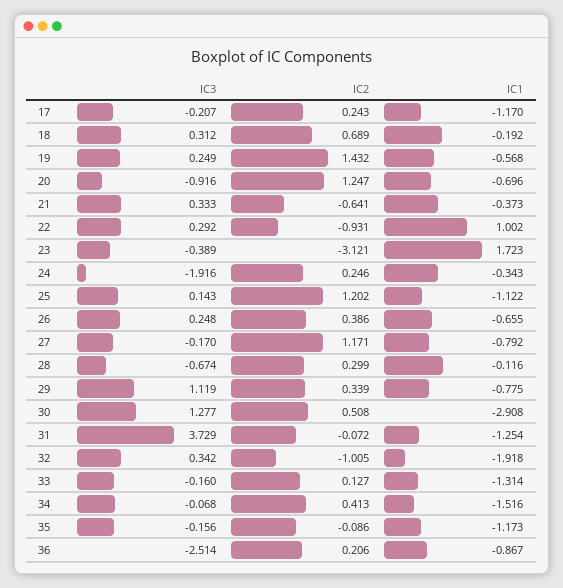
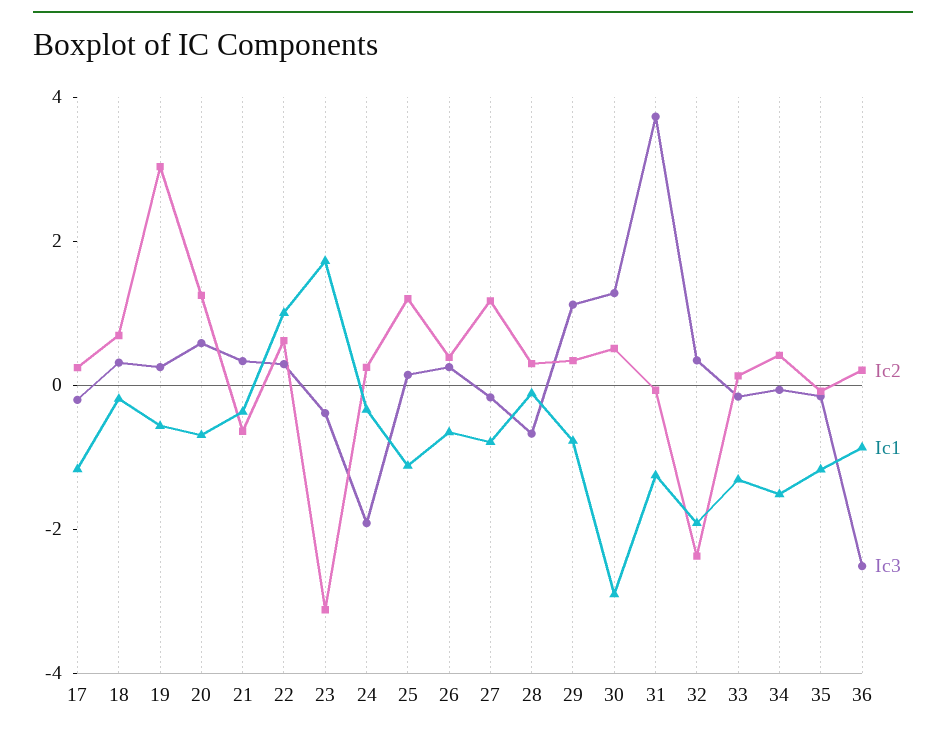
  {
    "IC3": {
      "17": -0.207,
      "18": 0.312,
      "19": 0.249,
-     "20": -0.916,
+     "20": 0.5,
      "21": 0.333,
      "22": 0.292,
      "23": -0.389,
      "24": -1.916,
      "25": 0.143,
      "26": 0.248,
      "27": -0.17,
      "28": -0.674,
      "29": 1.119,
      "30": 1.277,
      "31": 3.729,
      "32": 0.342,
      "33": -0.16,
      "34": -0.068,
      "35": -0.156,
      "36": -2.514
    },
    "IC2": {
      "17": 0.243,
      "18": 0.689,
-     "19": 1.432,
+     "19": 3,
      "20": 1.247,
      "21": -0.641,
-     "22": -0.931,
+     "22": 0.5,
      "23": -3.121,
      "24": 0.246,
      "25": 1.202,
      "26": 0.386,
      "27": 1.171,
      "28": 0.299,
      "29": 0.339,
      "30": 0.508,
      "31": -0.072,
-     "32": -1.005,
+     "32": -2.5,
      "33": 0.127,
      "34": 0.413,
      "35": -0.086,
      "36": 0.206
    },
    "IC1": {
      "17": -1.17,
      "18": -0.192,
      "19": -0.568,
      "20": -0.696,
      "21": -0.373,
      "22": 1.002,
      "23": 1.723,
      "24": -0.343,
      "25": -1.122,
      "26": -0.655,
      "27": -0.792,
      "28": -0.116,
      "29": -0.775,
      "30": -2.908,
      "31": -1.254,
      "32": -1.918,
      "33": -1.314,
      "34": -1.516,
      "35": -1.173,
      "36": -0.867
    }
  }

